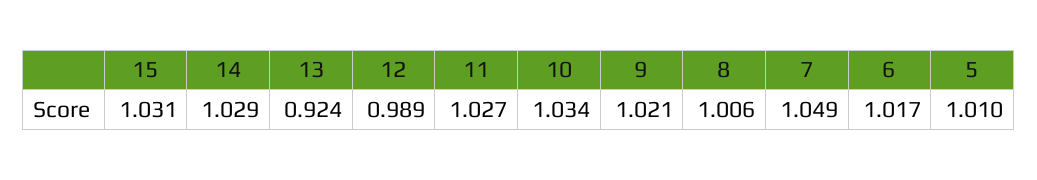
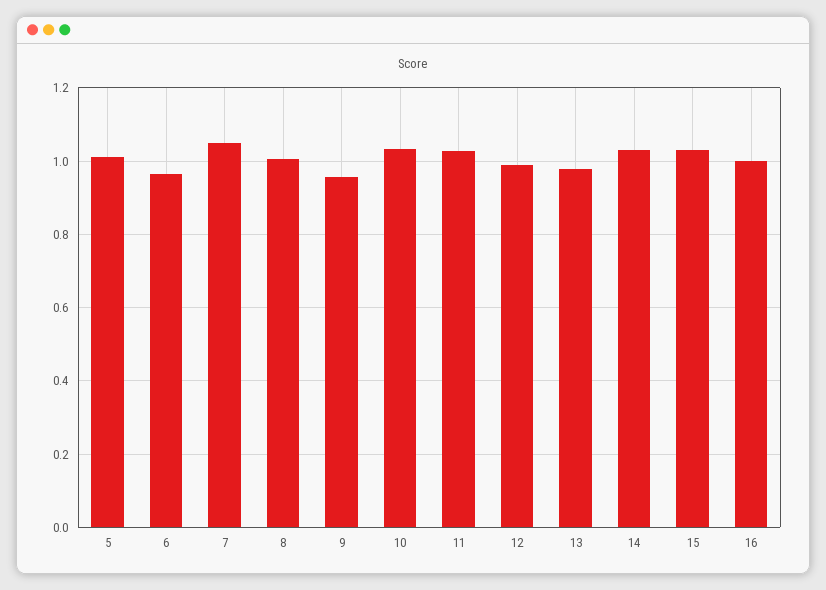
  {
    "15": 1.031,
    "14": 1.029,
-   "13": 0.924,
+   "13": 0.98,
    "12": 0.989,
    "11": 1.027,
    "10": 1.034,
-   "9": 1.021,
+   "9": 0.96,
    "8": 1.006,
    "7": 1.049,
-   "6": 1.017,
+   "6": 0.96,
-   "5": 1.01
+   "5": 1.01,
+   "16": 1
  }

